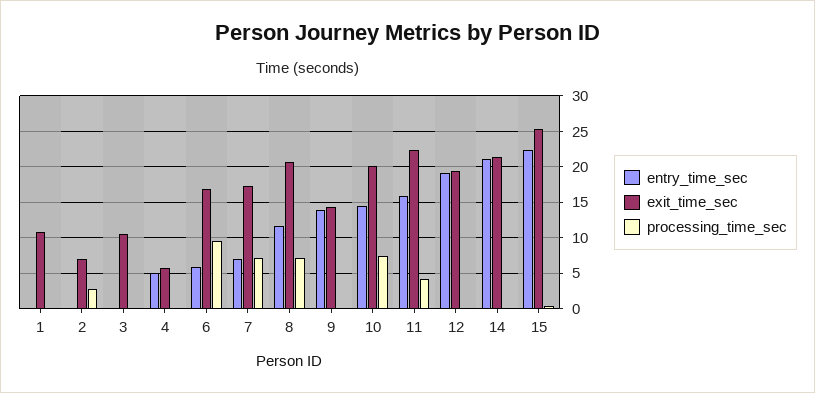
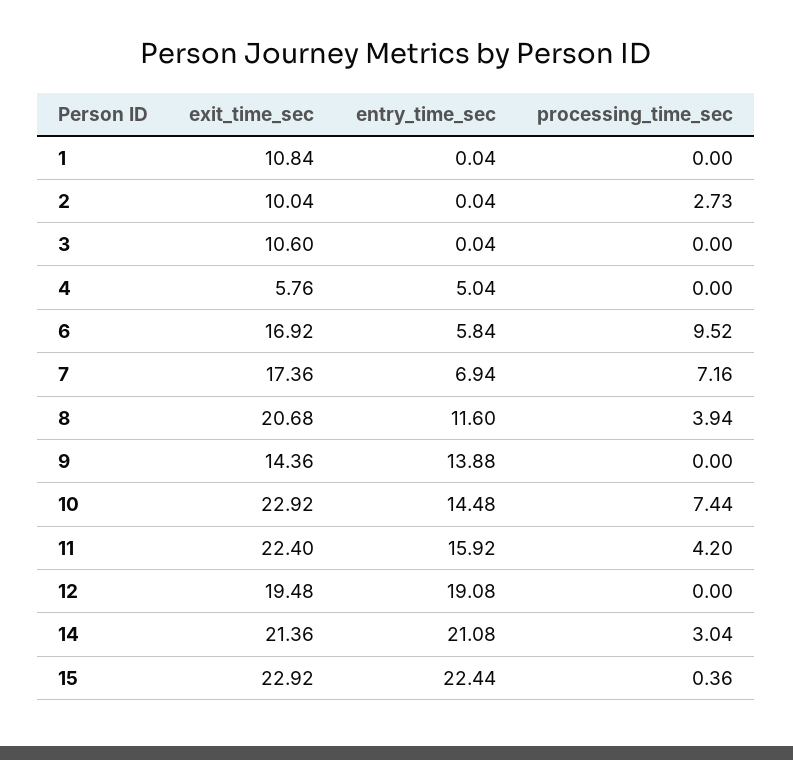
  {
    "entry_time_sec": {
      "1": 0.04,
      "2": 0.04,
      "3": 0.04,
      "4": 5.04,
      "6": 5.84,
      "7": 6.94,
      "8": 11.6,
      "9": 13.88,
      "10": 14.48,
      "11": 15.92,
      "12": 19.08,
      "14": 21.08,
      "15": 22.44
    },
    "exit_time_sec": {
      "1": 10.84,
-     "2": 7,
+     "2": 10.04,
      "3": 10.6,
      "4": 5.76,
      "6": 16.92,
      "7": 17.36,
      "8": 20.68,
      "9": 14.36,
-     "10": 20,
+     "10": 22.92,
      "11": 22.4,
      "12": 19.48,
      "14": 21.36,
-     "15": 25
+     "15": 22.92
    },
    "processing_time_sec": {
      "1": 0,
      "2": 2.73,
      "3": 0,
      "4": 0,
      "6": 9.52,
      "7": 7.16,
-     "8": 7,
+     "8": 3.94,
      "9": 0,
      "10": 7.44,
      "11": 4.2,
      "12": 0,
-     "14": 0,
+     "14": 3.04,
      "15": 0.36
    }
  }

